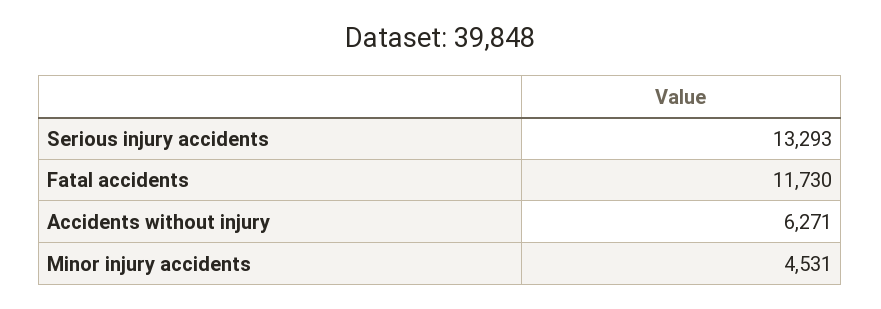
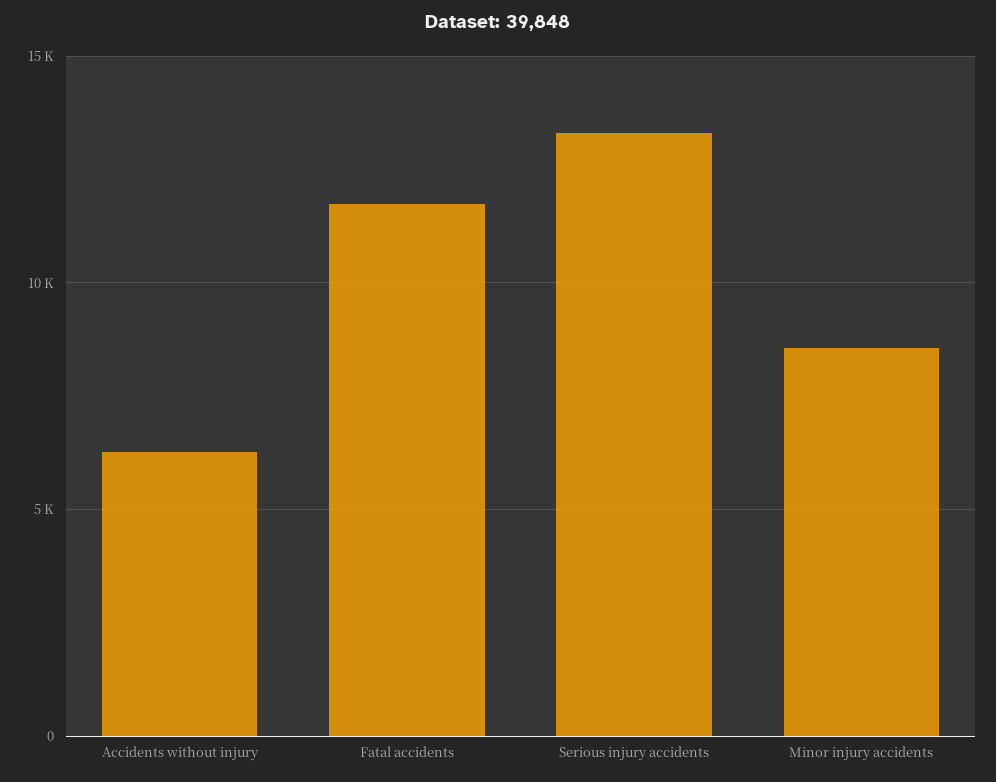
  {
    "Serious injury accidents": 13293,
    "Fatal accidents": 11730,
    "Accidents without injury": 6271,
-   "Minor injury accidents": 4531
+   "Minor injury accidents": 8500
  }

